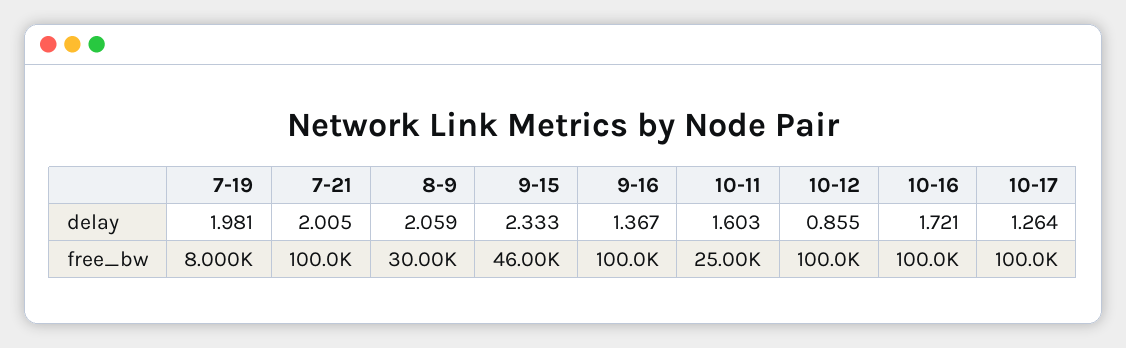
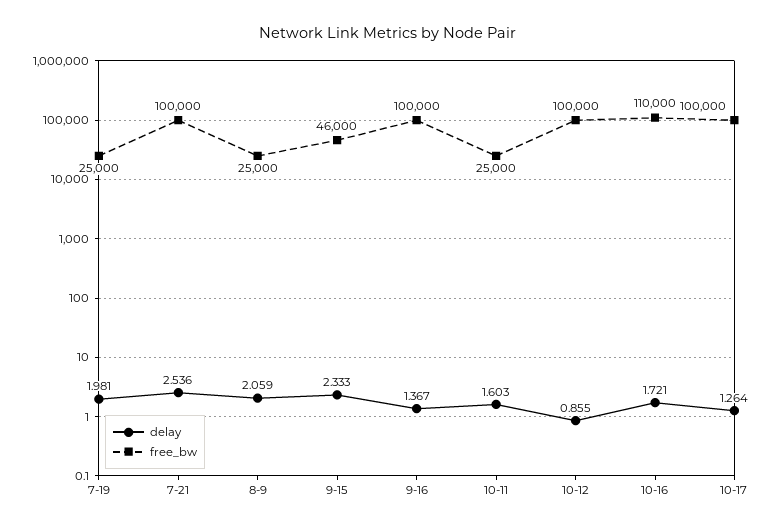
  {
    "delay": {
      "7-19": 1.981,
-     "7-21": 2.005,
+     "7-21": 2.536,
      "8-9": 2.059,
      "9-15": 2.333,
      "9-16": 1.367,
      "10-11": 1.603,
      "10-12": 0.855,
      "10-16": 1.721,
      "10-17": 1.264
    },
    "free_bw": {
-     "7-19": 8000,
+     "7-19": 25000,
      "7-21": 100000,
-     "8-9": 30000,
+     "8-9": 25000,
      "9-15": 46000,
      "9-16": 100000,
      "10-11": 25000,
      "10-12": 100000,
-     "10-16": 100000,
+     "10-16": 110000,
      "10-17": 100000
    }
  }

